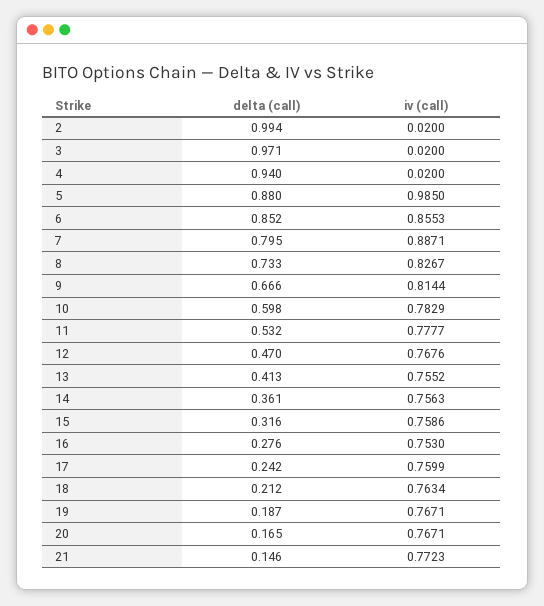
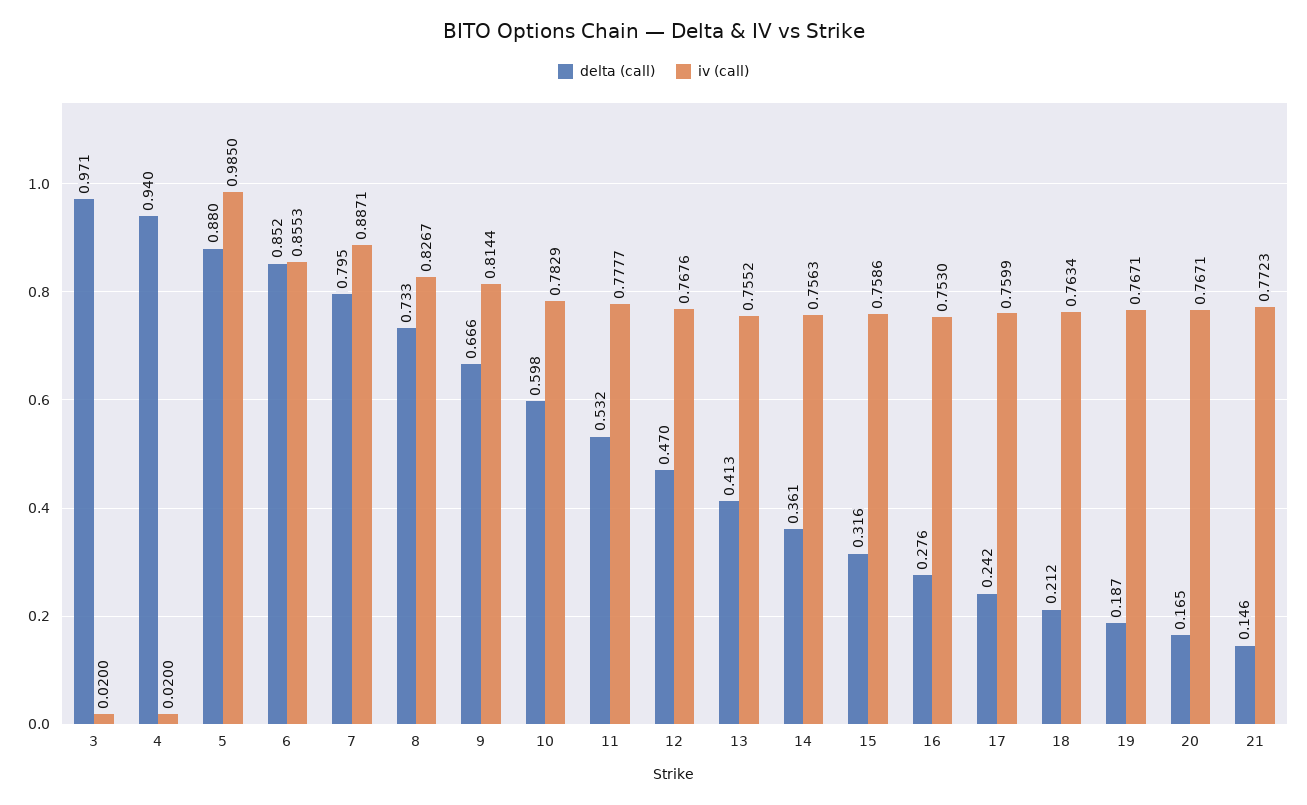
  {
    "delta (call)": {
-     "2": 0.994,
      "3": 0.971,
      "4": 0.94,
      "5": 0.88,
      "6": 0.852,
      "7": 0.795,
      "8": 0.733,
      "9": 0.666,
      "10": 0.598,
      "11": 0.532,
      "12": 0.47,
      "13": 0.413,
      "14": 0.361,
      "15": 0.316,
      "16": 0.276,
      "17": 0.242,
      "18": 0.212,
      "19": 0.187,
      "20": 0.165,
      "21": 0.146
    },
    "iv (call)": {
-     "2": 0.02,
      "3": 0.02,
      "4": 0.02,
      "5": 0.985,
      "6": 0.8553,
      "7": 0.8871,
      "8": 0.8267,
      "9": 0.8144,
      "10": 0.7829,
      "11": 0.7777,
      "12": 0.7676,
      "13": 0.7552,
      "14": 0.7563,
      "15": 0.7586,
      "16": 0.753,
      "17": 0.7599,
      "18": 0.7634,
      "19": 0.7671,
      "20": 0.7671,
      "21": 0.7723
    }
  }

